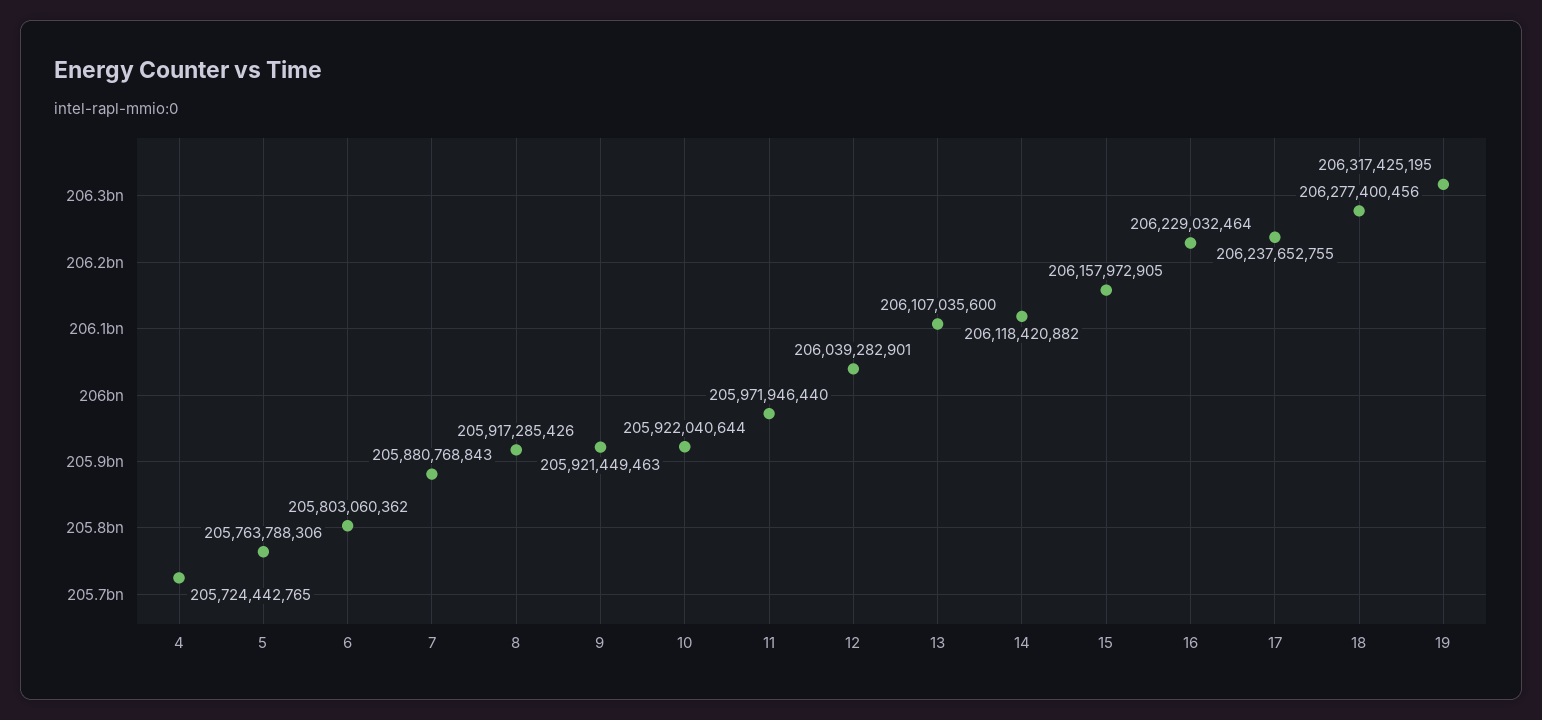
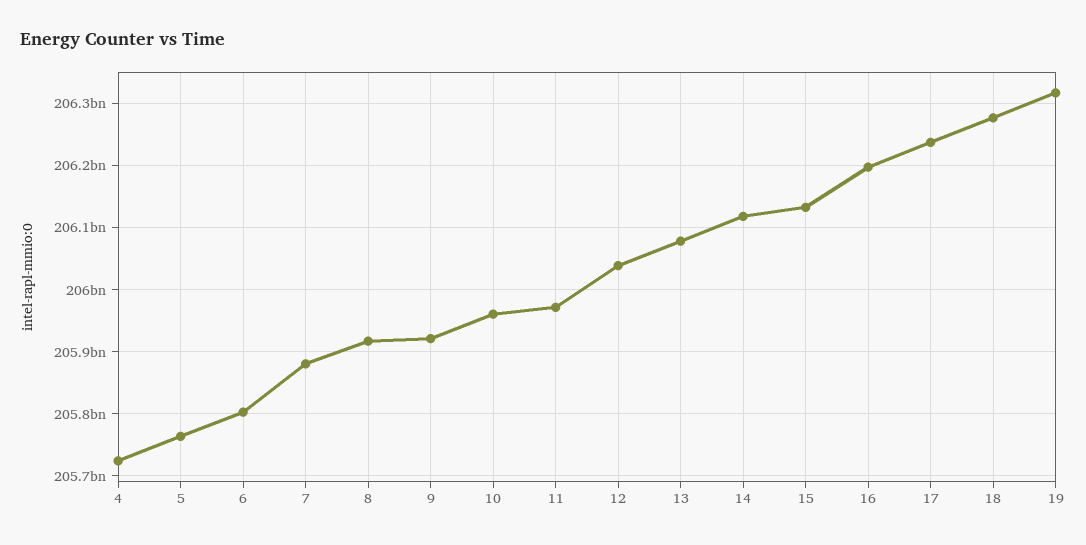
  {
    "4": 205724442765,
    "5": 205763788306,
    "6": 205803060362,
    "7": 205880768843,
    "8": 205917285426,
    "9": 205921449463,
-   "10": 205922040644,
+   "10": 205960000000,
    "11": 205971946440,
    "12": 206039282901,
-   "13": 206107035600,
+   "13": 206080000000,
    "14": 206118420882,
-   "15": 206157972905,
+   "15": 206130000000,
-   "16": 206229032464,
+   "16": 206200000000,
    "17": 206237652755,
    "18": 206277400456,
    "19": 206317425195
  }

